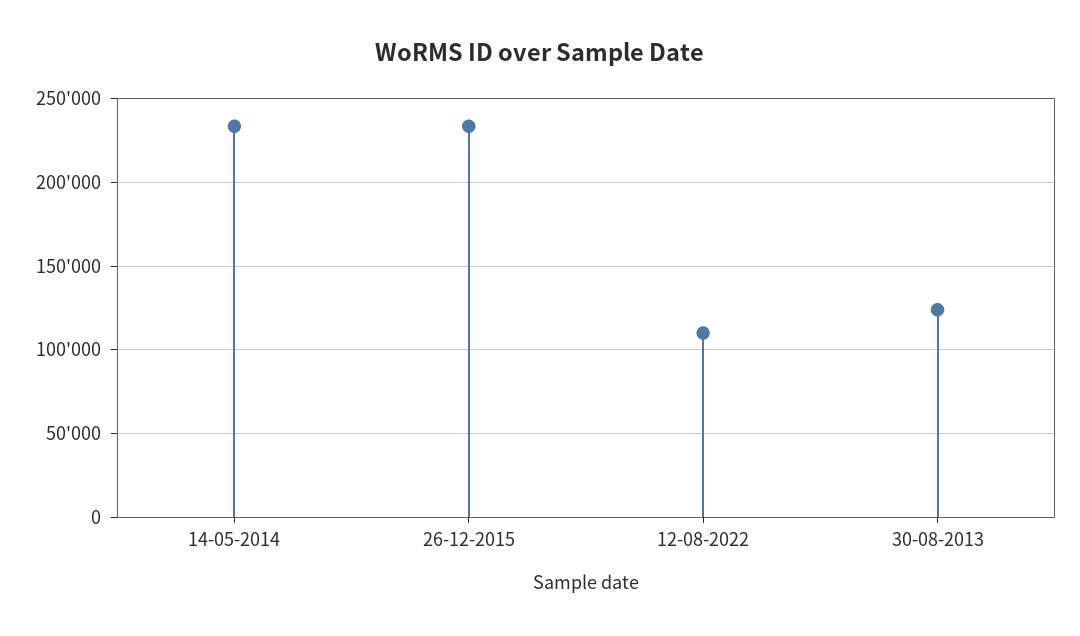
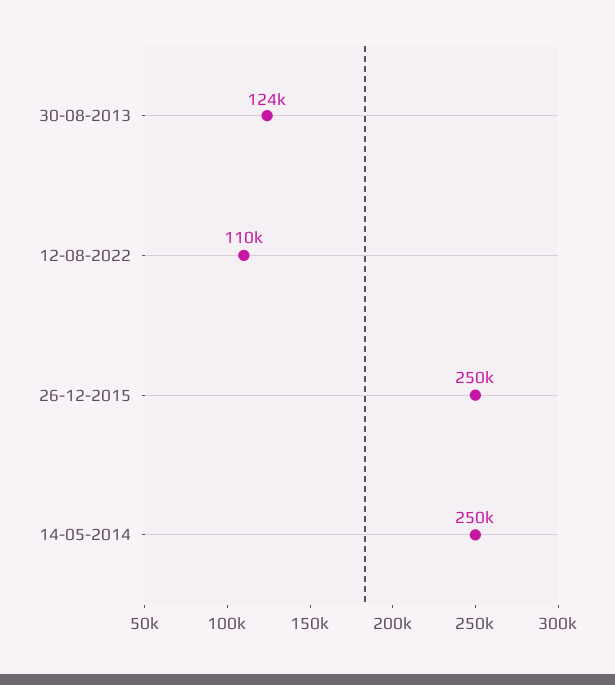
  {
-   "14-05-2014": 235000,
+   "14-05-2014": 250000,
-   "26-12-2015": 235000,
+   "26-12-2015": 250000,
    "12-08-2022": 110000,
    "30-08-2013": 124000
  }

